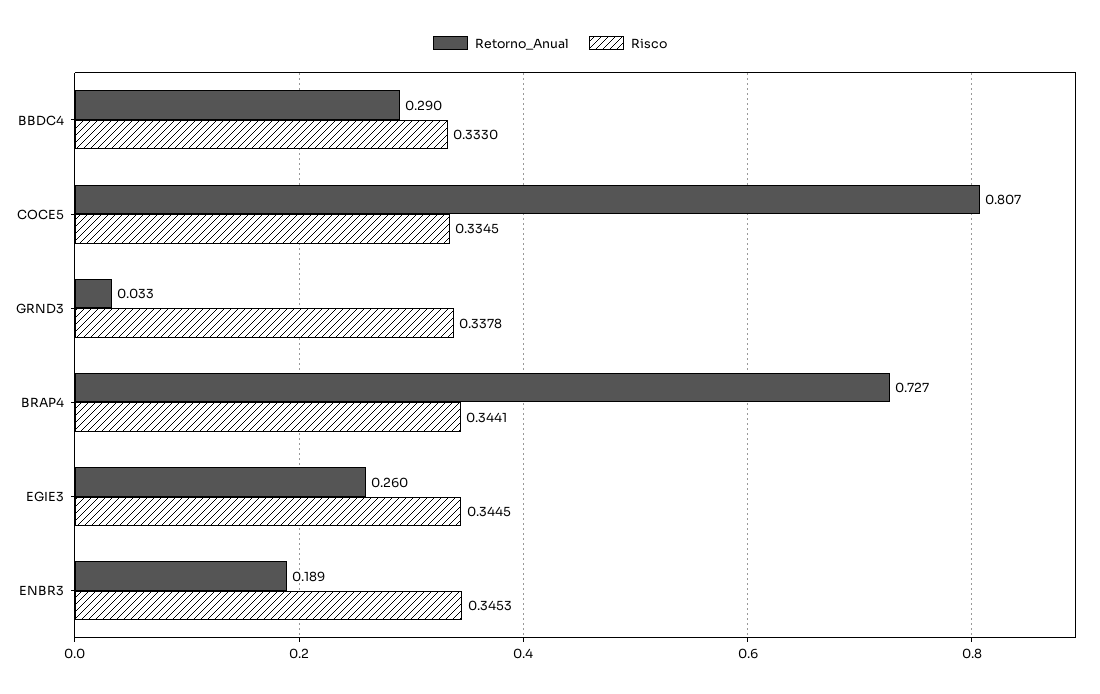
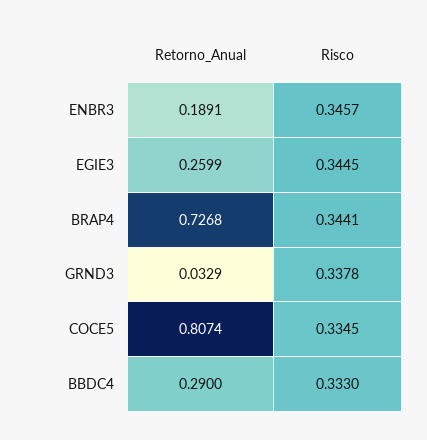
  {
    "Retorno_Anual": {
      "BBDC4": 0.29,
      "COCE5": 0.8074,
      "GRND3": 0.0329,
      "BRAP4": 0.7268,
      "EGIE3": 0.2599,
      "ENBR3": 0.1891
    },
    "Risco": {
      "BBDC4": 0.333,
      "COCE5": 0.3345,
      "GRND3": 0.3378,
      "BRAP4": 0.3441,
      "EGIE3": 0.3445,
-     "ENBR3": 0.3453
+     "ENBR3": 0.3457
    }
  }

